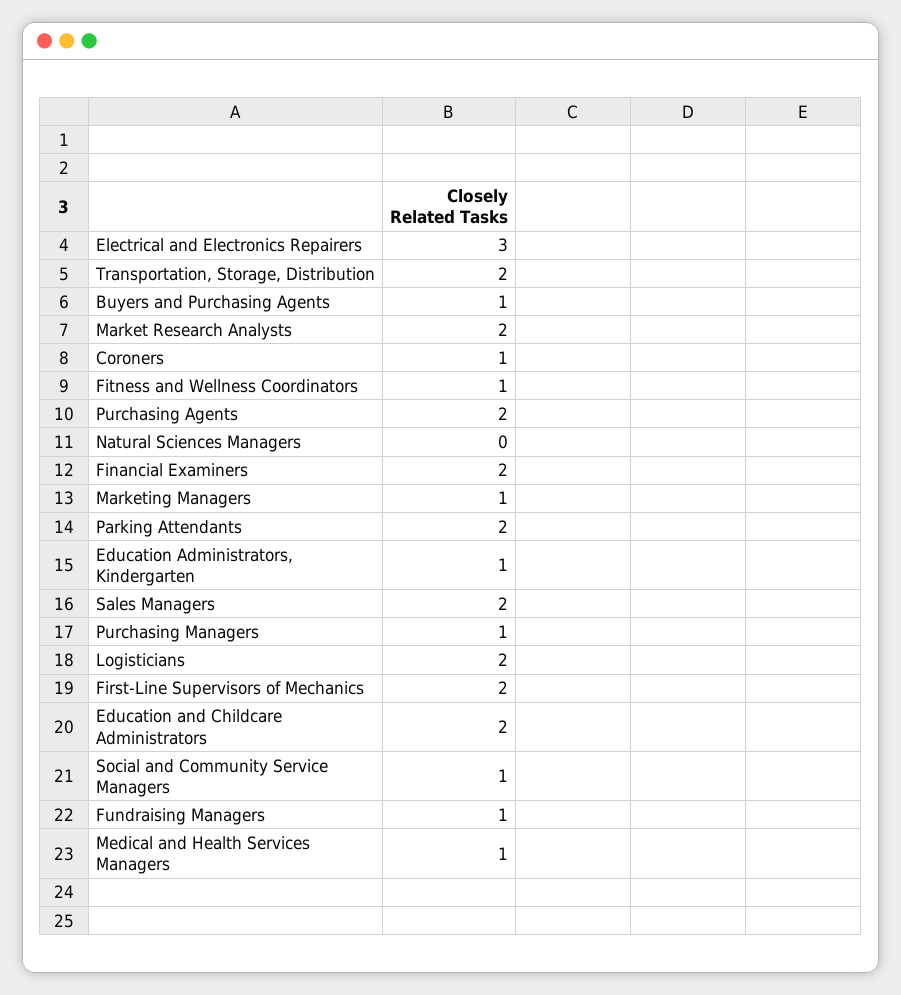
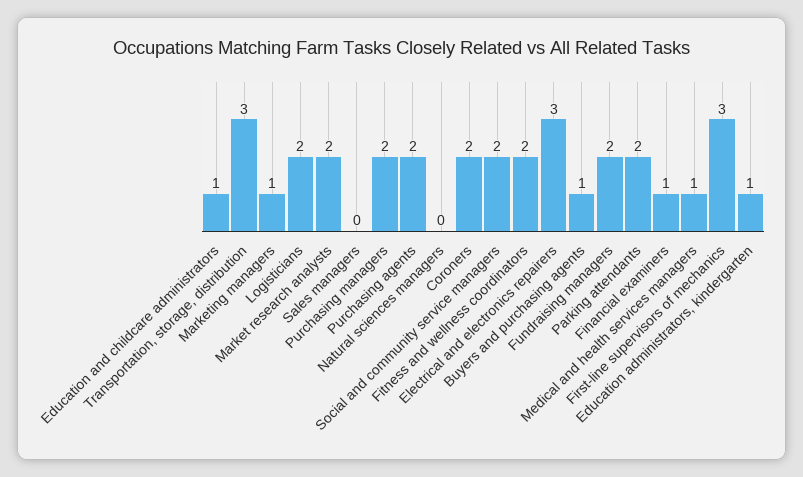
  {
    "Electrical and Electronics Repairers": 3,
-   "Transportation, Storage, Distribution": 2,
+   "Transportation, Storage, Distribution": 3,
    "Buyers and Purchasing Agents": 1,
    "Market Research Analysts": 2,
-   "Coroners": 1,
+   "Coroners": 2,
-   "Fitness and Wellness Coordinators": 1,
+   "Fitness and Wellness Coordinators": 2,
    "Purchasing Agents": 2,
    "Natural Sciences Managers": 0,
-   "Financial Examiners": 2,
+   "Financial Examiners": 1,
    "Marketing Managers": 1,
    "Parking Attendants": 2,
    "Education Administrators, Kindergarten": 1,
-   "Sales Managers": 2,
+   "Sales Managers": 0,
-   "Purchasing Managers": 1,
+   "Purchasing Managers": 2,
    "Logisticians": 2,
-   "First-Line Supervisors of Mechanics": 2,
+   "First-Line Supervisors of Mechanics": 3,
-   "Education and Childcare Administrators": 2,
+   "Education and Childcare Administrators": 1,
-   "Social and Community Service Managers": 1,
+   "Social and Community Service Managers": 2,
-   "Fundraising Managers": 1,
+   "Fundraising Managers": 2,
    "Medical and Health Services Managers": 1
  }

